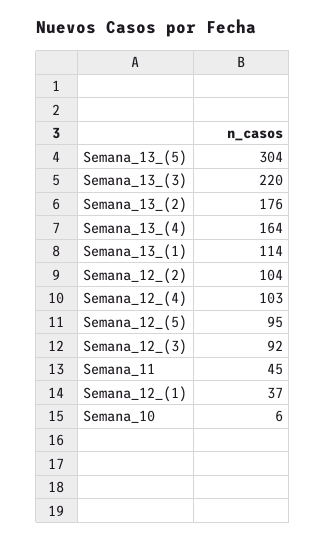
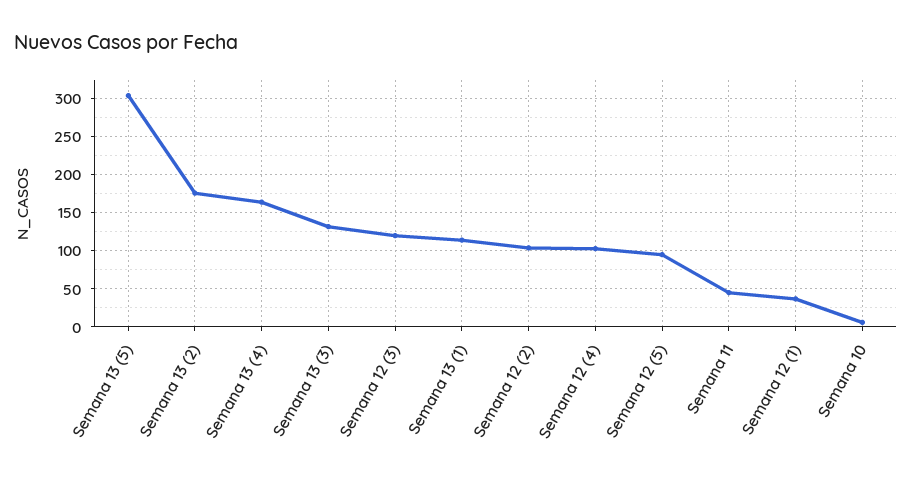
  {
    "Semana_13_(5)": 304,
-   "Semana_13_(3)": 220,
+   "Semana_13_(3)": 130,
    "Semana_13_(2)": 176,
    "Semana_13_(4)": 164,
    "Semana_13_(1)": 114,
    "Semana_12_(2)": 104,
    "Semana_12_(4)": 103,
    "Semana_12_(5)": 95,
-   "Semana_12_(3)": 92,
+   "Semana_12_(3)": 120,
    "Semana_11": 45,
    "Semana_12_(1)": 37,
    "Semana_10": 6
  }

